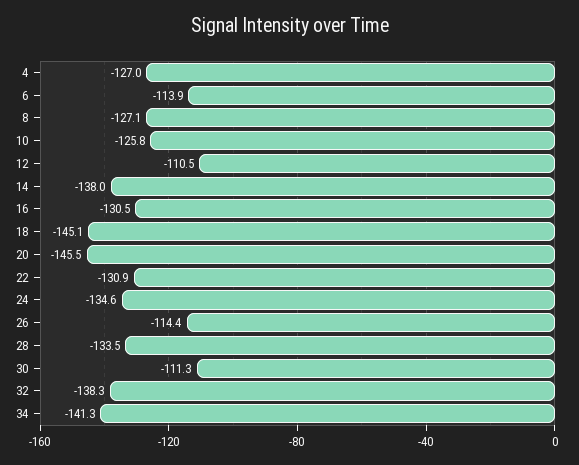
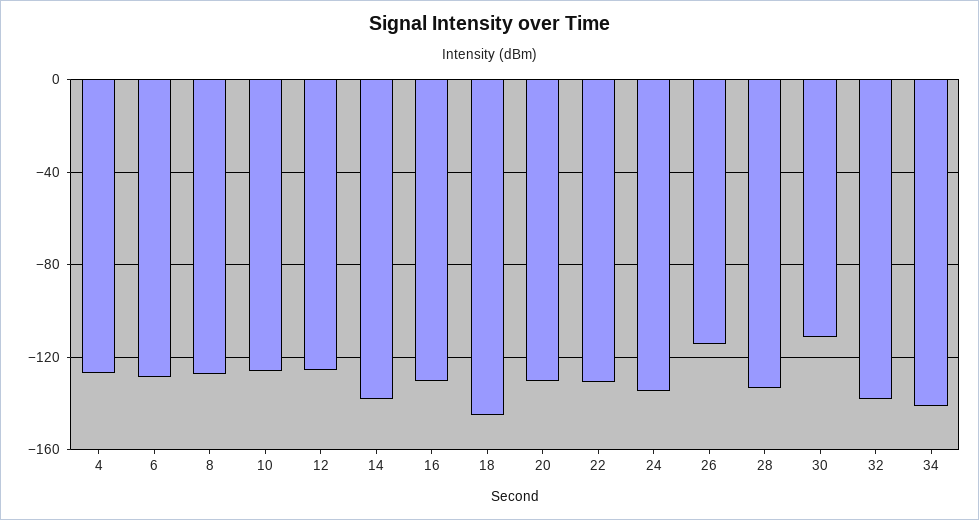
  {
    "4": -127,
-   "6": -113.9,
+   "6": -130,
    "8": -127.1,
    "10": -125.8,
-   "12": -110.5,
+   "12": -125,
    "14": -138,
    "16": -130.5,
    "18": -145.1,
-   "20": -145.5,
+   "20": -130,
    "22": -130.9,
    "24": -134.6,
    "26": -114.4,
    "28": -133.5,
    "30": -111.3,
    "32": -138.3,
    "34": -141.3
  }

